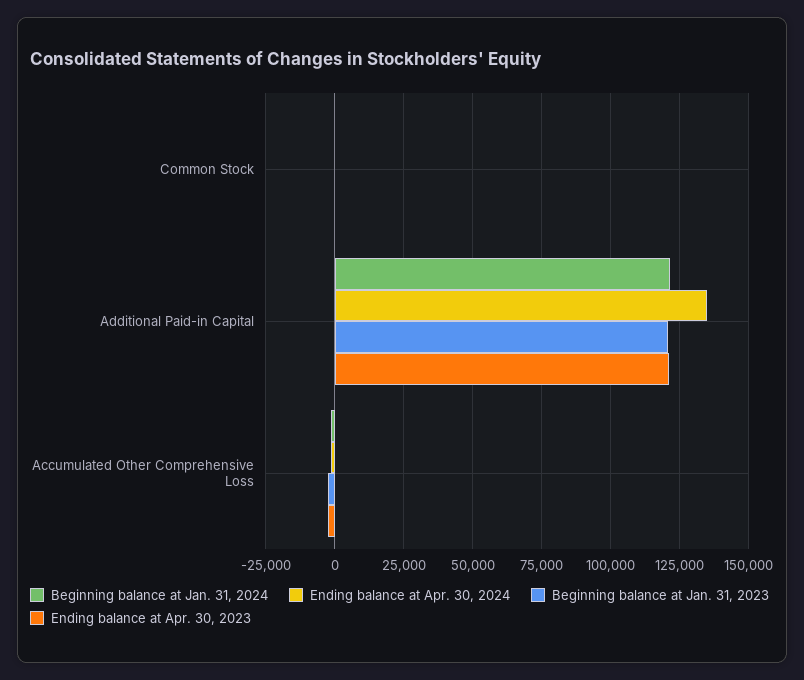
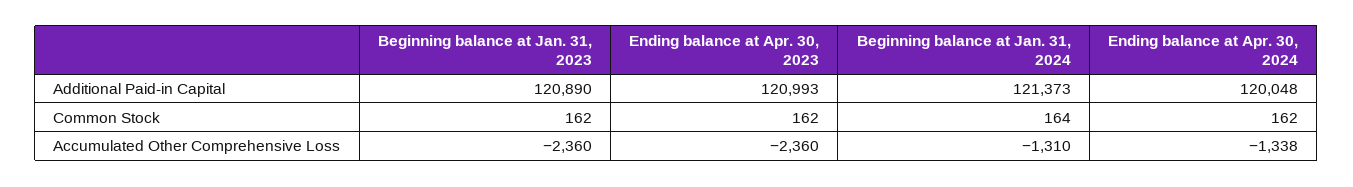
  {
    "Beginning balance at Jan. 31, 2024": {
      "Common Stock": 164,
      "Additional Paid-in Capital": 121373,
      "Accumulated Other Comprehensive Loss": -1310
    },
    "Ending balance at Apr. 30, 2024": {
      "Common Stock": 162,
-     "Additional Paid-in Capital": 135000,
+     "Additional Paid-in Capital": 120048,
      "Accumulated Other Comprehensive Loss": -1338
    },
    "Beginning balance at Jan. 31, 2023": {
      "Common Stock": 162,
      "Additional Paid-in Capital": 120890,
      "Accumulated Other Comprehensive Loss": -2360
    },
    "Ending balance at Apr. 30, 2023": {
      "Common Stock": 162,
      "Additional Paid-in Capital": 120993,
      "Accumulated Other Comprehensive Loss": -2360
    }
  }

